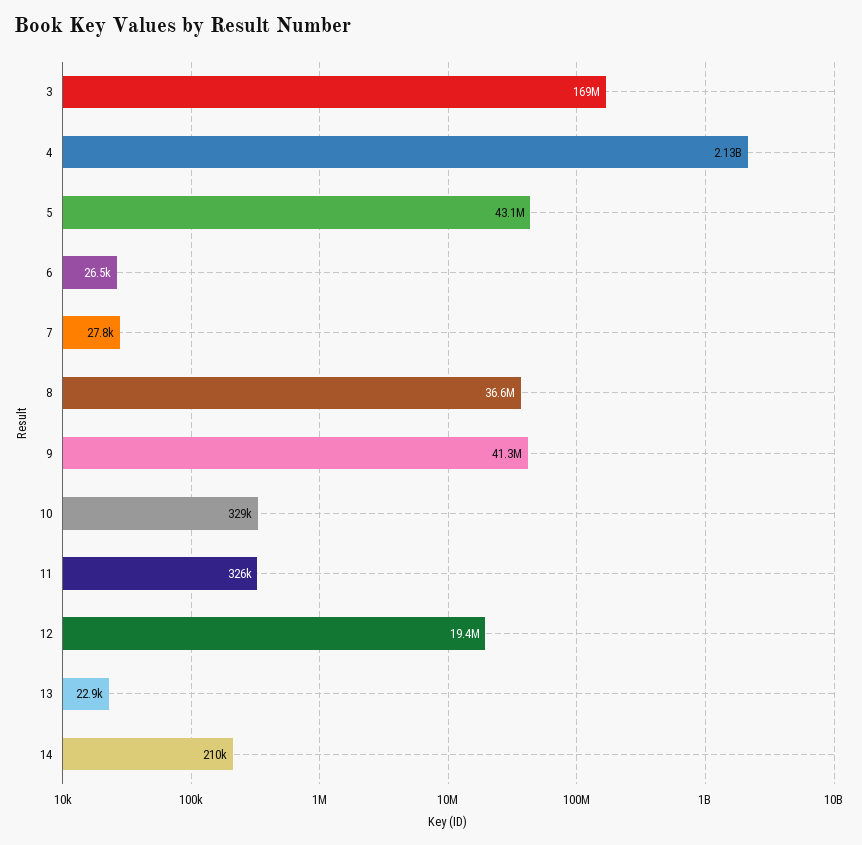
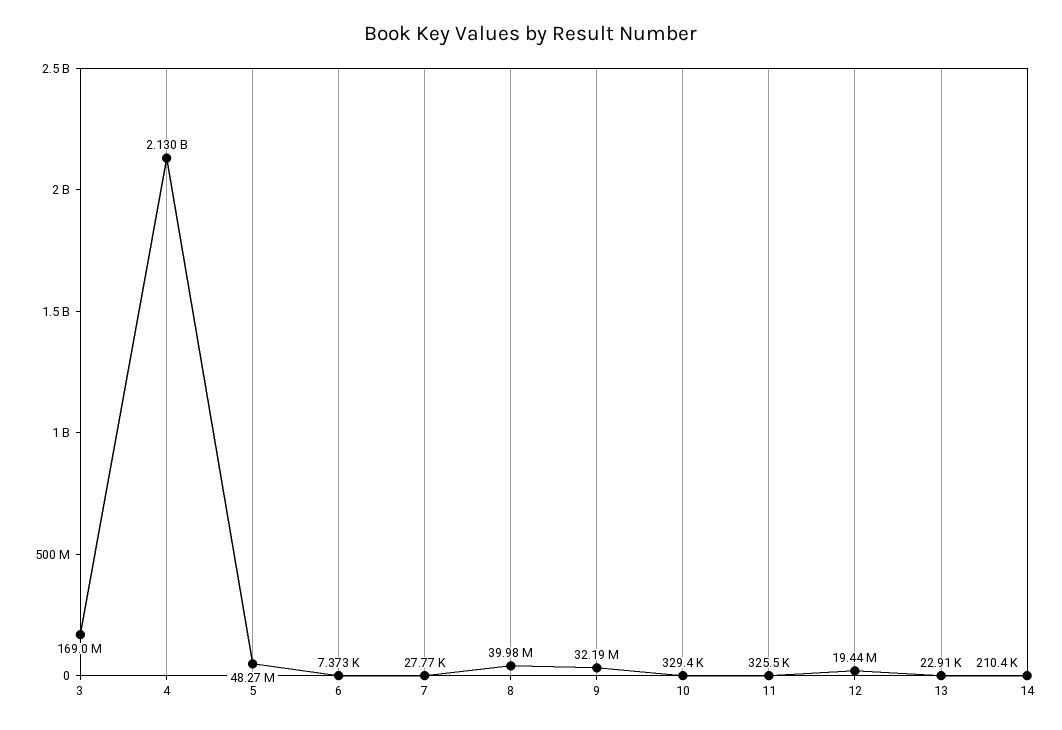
  {
    "3": 169000000,
    "4": 2130000000,
-   "5": 43100000,
+   "5": 48270000,
-   "6": 26500,
+   "6": 7373,
    "7": 27770,
-   "8": 36600000,
+   "8": 39980000,
-   "9": 41300000,
+   "9": 32190000,
    "10": 329400,
    "11": 325500,
    "12": 19440000,
    "13": 22910,
    "14": 210400
  }

